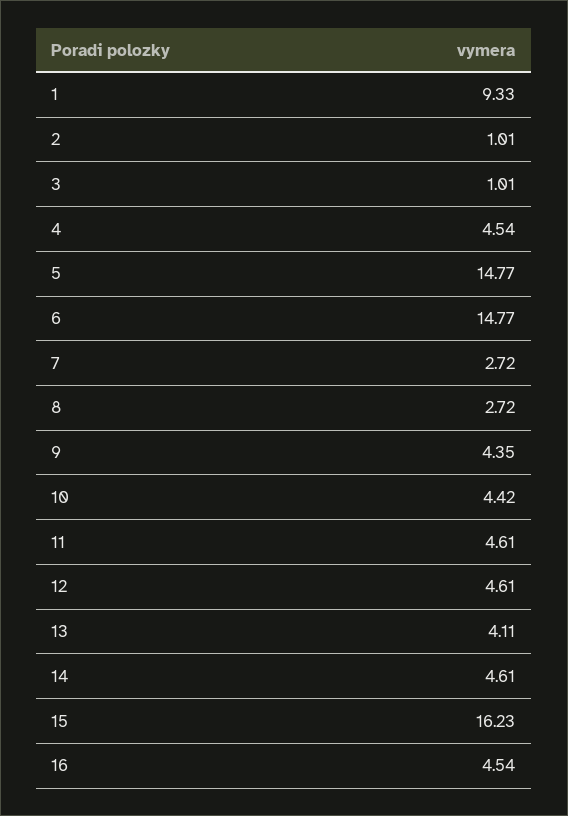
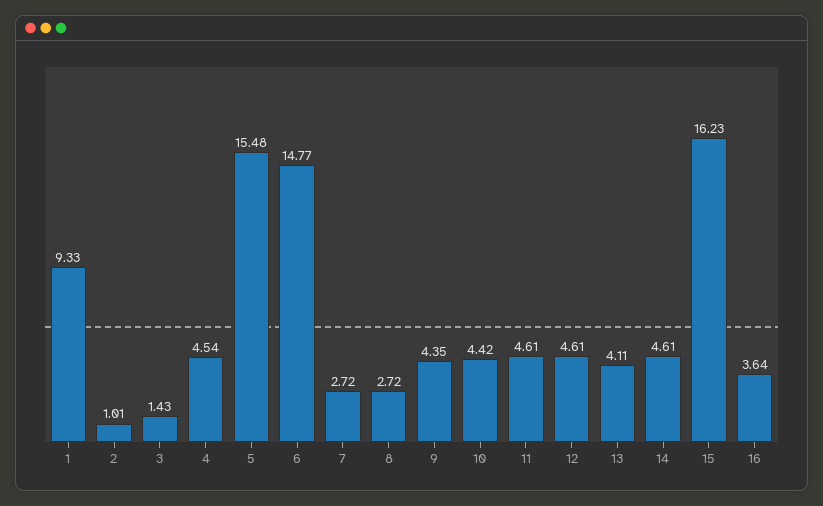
  {
    "1": 9.33,
    "2": 1.01,
-   "3": 1.01,
+   "3": 1.43,
    "4": 4.54,
-   "5": 14.77,
+   "5": 15.48,
    "6": 14.77,
    "7": 2.72,
    "8": 2.72,
    "9": 4.35,
    "10": 4.42,
    "11": 4.61,
    "12": 4.61,
    "13": 4.11,
    "14": 4.61,
    "15": 16.23,
-   "16": 4.54
+   "16": 3.64
  }

